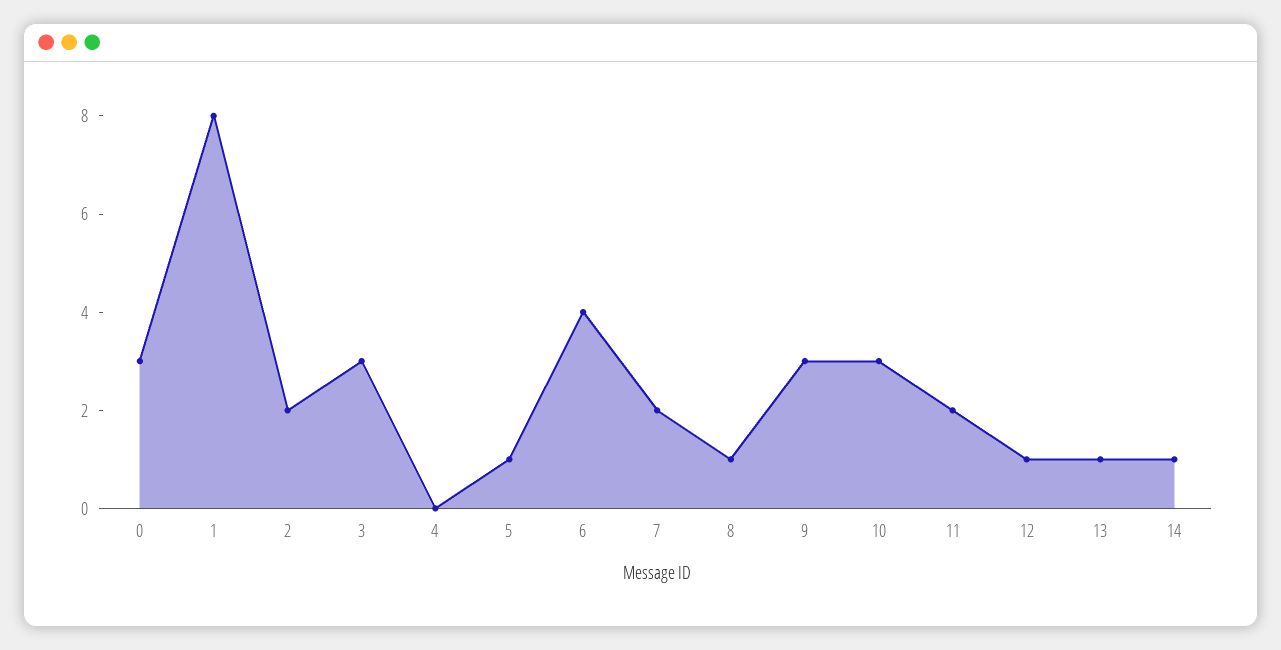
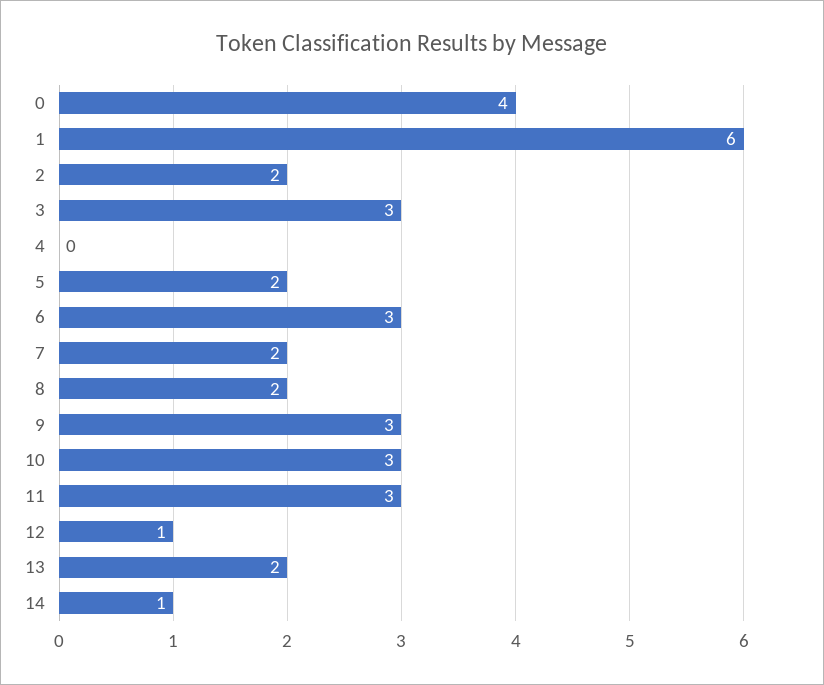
  {
-   "0": 3,
+   "0": 4,
-   "1": 8,
+   "1": 6,
    "2": 2,
    "3": 3,
    "4": 0,
-   "5": 1,
+   "5": 2,
-   "6": 4,
+   "6": 3,
    "7": 2,
-   "8": 1,
+   "8": 2,
    "9": 3,
    "10": 3,
-   "11": 2,
+   "11": 3,
    "12": 1,
-   "13": 1,
+   "13": 2,
    "14": 1
  }

